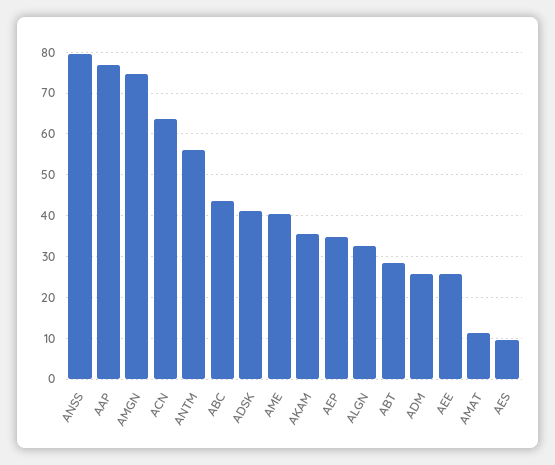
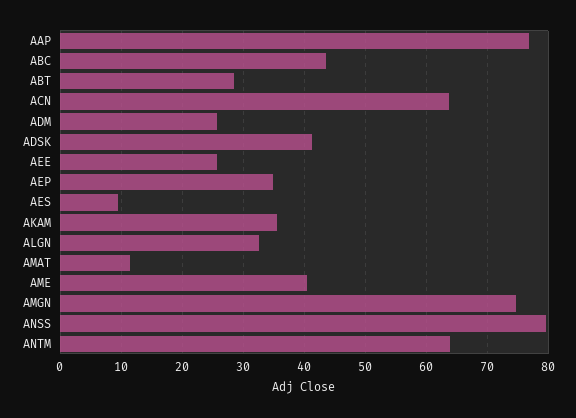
  {
    "ANSS": 80,
    "AAP": 77,
    "AMGN": 75,
    "ACN": 64,
-   "ANTM": 56,
+   "ANTM": 64,
    "ABC": 44,
    "ADSK": 41,
    "AME": 40,
    "AKAM": 36,
    "AEP": 35,
    "ALGN": 33,
    "ABT": 29,
    "ADM": 26,
    "AEE": 26,
    "AMAT": 11,
    "AES": 10
  }

